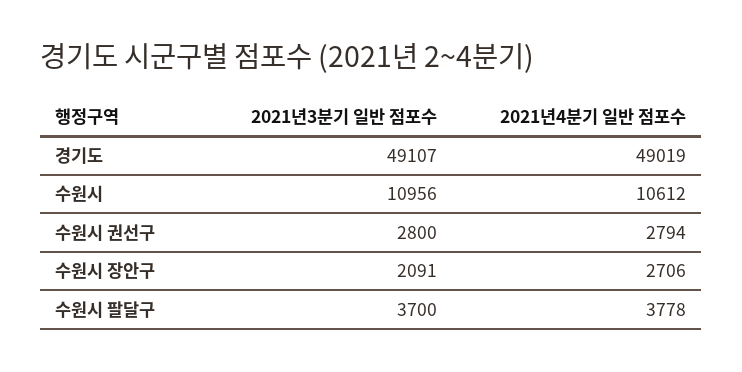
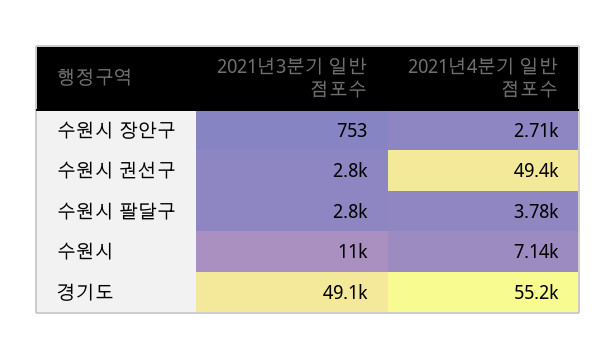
  {
    "2021년3분기 일반 점포수": {
      "경기도": 49107,
      "수원시": 10956,
      "수원시 권선구": 2800,
-     "수원시 장안구": 2091,
+     "수원시 장안구": 753,
-     "수원시 팔달구": 3700
+     "수원시 팔달구": 2800
    },
    "2021년4분기 일반 점포수": {
-     "경기도": 49019,
+     "경기도": 55200,
-     "수원시": 10612,
+     "수원시": 7140,
-     "수원시 권선구": 2794,
+     "수원시 권선구": 49400,
      "수원시 장안구": 2706,
      "수원시 팔달구": 3778
    }
  }

